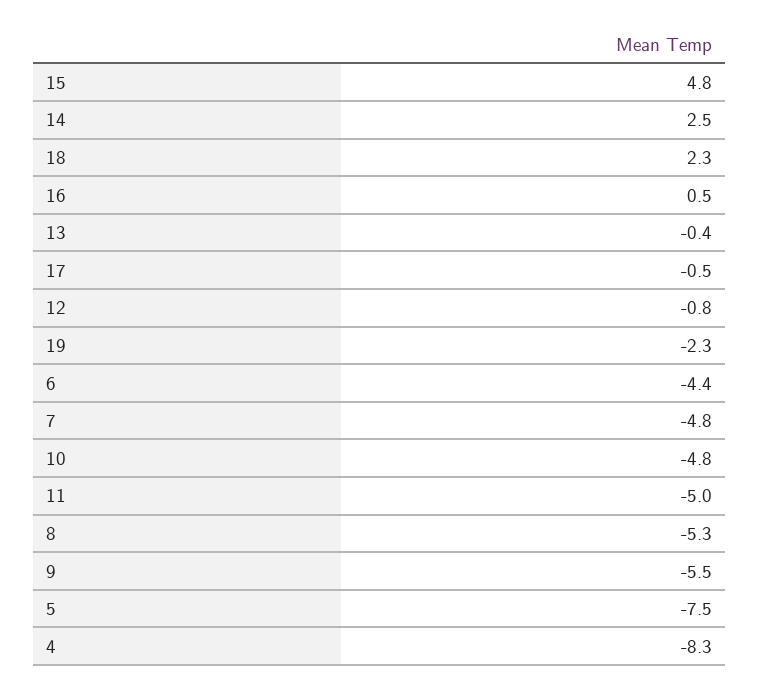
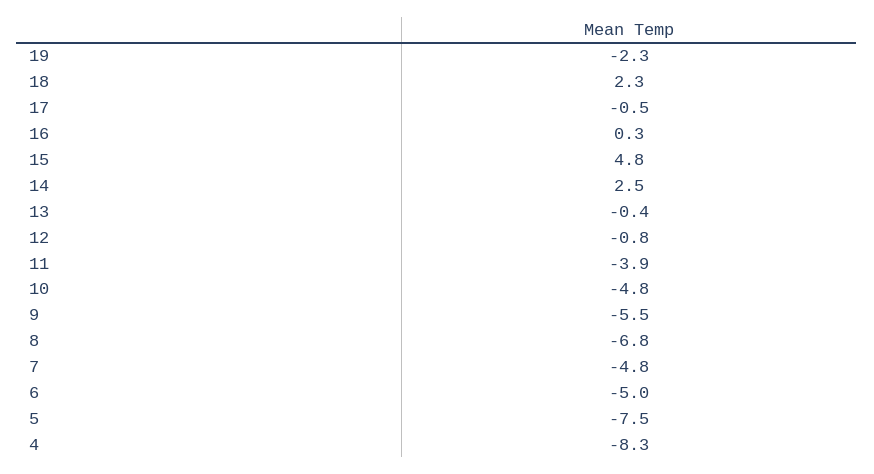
  {
    "15": 4.8,
    "14": 2.5,
    "18": 2.3,
-   "16": 0.5,
+   "16": 0.3,
    "13": -0.4,
    "17": -0.5,
    "12": -0.8,
    "19": -2.3,
-   "6": -4.4,
+   "6": -5,
    "7": -4.8,
    "10": -4.8,
-   "11": -5,
+   "11": -3.9,
-   "8": -5.3,
+   "8": -6.8,
    "9": -5.5,
    "5": -7.5,
    "4": -8.3
  }

